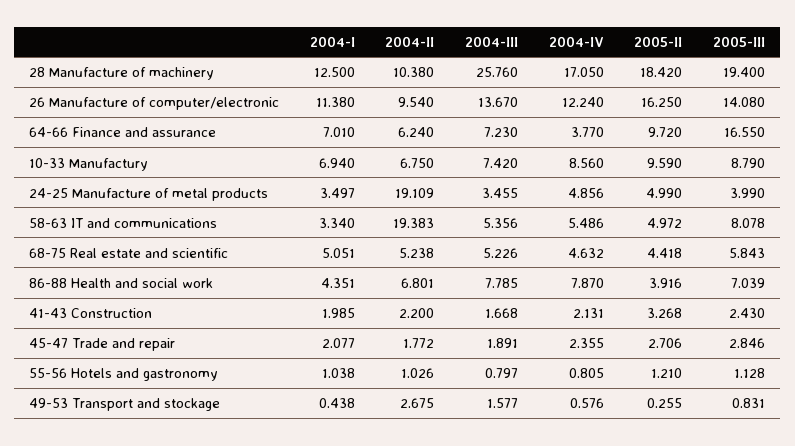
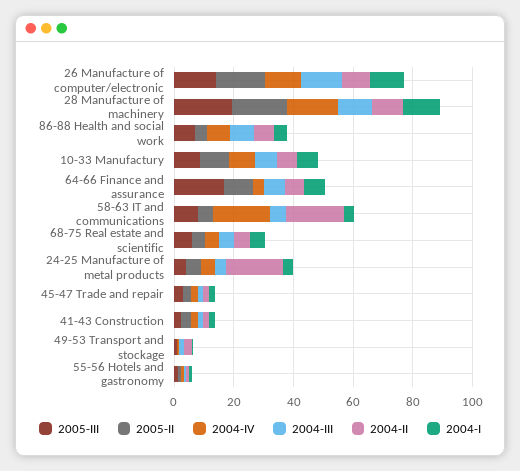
  {
    "2004-I": {
      "28 Manufacture of machinery": 12.5,
      "26 Manufacture of computer/electronic": 11.38,
      "64-66 Finance and assurance": 7.01,
      "10-33 Manufactury": 6.94,
      "24-25 Manufacture of metal products": 3.497,
      "58-63 IT and communications": 3.34,
      "68-75 Real estate and scientific": 5.051,
      "86-88 Health and social work": 4.351,
      "41-43 Construction": 1.985,
      "45-47 Trade and repair": 2.077,
      "55-56 Hotels and gastronomy": 1.038,
      "49-53 Transport and stockage": 0.438
    },
    "2004-II": {
      "28 Manufacture of machinery": 10.38,
      "26 Manufacture of computer/electronic": 9.54,
      "64-66 Finance and assurance": 6.24,
      "10-33 Manufactury": 6.75,
      "24-25 Manufacture of metal products": 19.109,
      "58-63 IT and communications": 19.383,
      "68-75 Real estate and scientific": 5.238,
      "86-88 Health and social work": 6.801,
      "41-43 Construction": 2.2,
      "45-47 Trade and repair": 1.772,
      "55-56 Hotels and gastronomy": 1.026,
      "49-53 Transport and stockage": 2.675
    },
    "2004-III": {
-     "28 Manufacture of machinery": 25.76,
+     "28 Manufacture of machinery": 10,
      "26 Manufacture of computer/electronic": 13.67,
      "64-66 Finance and assurance": 7.23,
      "10-33 Manufactury": 7.42,
      "24-25 Manufacture of metal products": 3.455,
      "58-63 IT and communications": 5.356,
      "68-75 Real estate and scientific": 5.226,
      "86-88 Health and social work": 7.785,
      "41-43 Construction": 1.668,
      "45-47 Trade and repair": 1.891,
      "55-56 Hotels and gastronomy": 0.797,
      "49-53 Transport and stockage": 1.577
    },
    "2004-IV": {
      "28 Manufacture of machinery": 17.05,
      "26 Manufacture of computer/electronic": 12.24,
      "64-66 Finance and assurance": 3.77,
      "10-33 Manufactury": 8.56,
      "24-25 Manufacture of metal products": 4.856,
-     "58-63 IT and communications": 5.486,
+     "58-63 IT and communications": 20,
      "68-75 Real estate and scientific": 4.632,
      "86-88 Health and social work": 7.87,
      "41-43 Construction": 2.131,
      "45-47 Trade and repair": 2.355,
      "55-56 Hotels and gastronomy": 0.805,
      "49-53 Transport and stockage": 0.576
    },
    "2005-II": {
      "28 Manufacture of machinery": 18.42,
      "26 Manufacture of computer/electronic": 16.25,
      "64-66 Finance and assurance": 9.72,
      "10-33 Manufactury": 9.59,
      "24-25 Manufacture of metal products": 4.99,
      "58-63 IT and communications": 4.972,
      "68-75 Real estate and scientific": 4.418,
      "86-88 Health and social work": 3.916,
      "41-43 Construction": 3.268,
      "45-47 Trade and repair": 2.706,
      "55-56 Hotels and gastronomy": 1.21,
      "49-53 Transport and stockage": 0.255
    },
    "2005-III": {
      "28 Manufacture of machinery": 19.4,
      "26 Manufacture of computer/electronic": 14.08,
      "64-66 Finance and assurance": 16.55,
      "10-33 Manufactury": 8.79,
      "24-25 Manufacture of metal products": 3.99,
      "58-63 IT and communications": 8.078,
      "68-75 Real estate and scientific": 5.843,
      "86-88 Health and social work": 7.039,
      "41-43 Construction": 2.43,
      "45-47 Trade and repair": 2.846,
      "55-56 Hotels and gastronomy": 1.128,
      "49-53 Transport and stockage": 0.831
    }
  }

